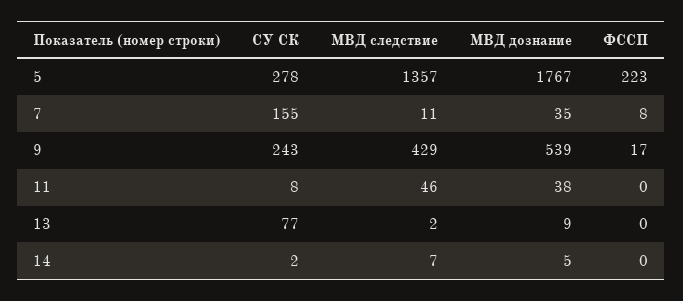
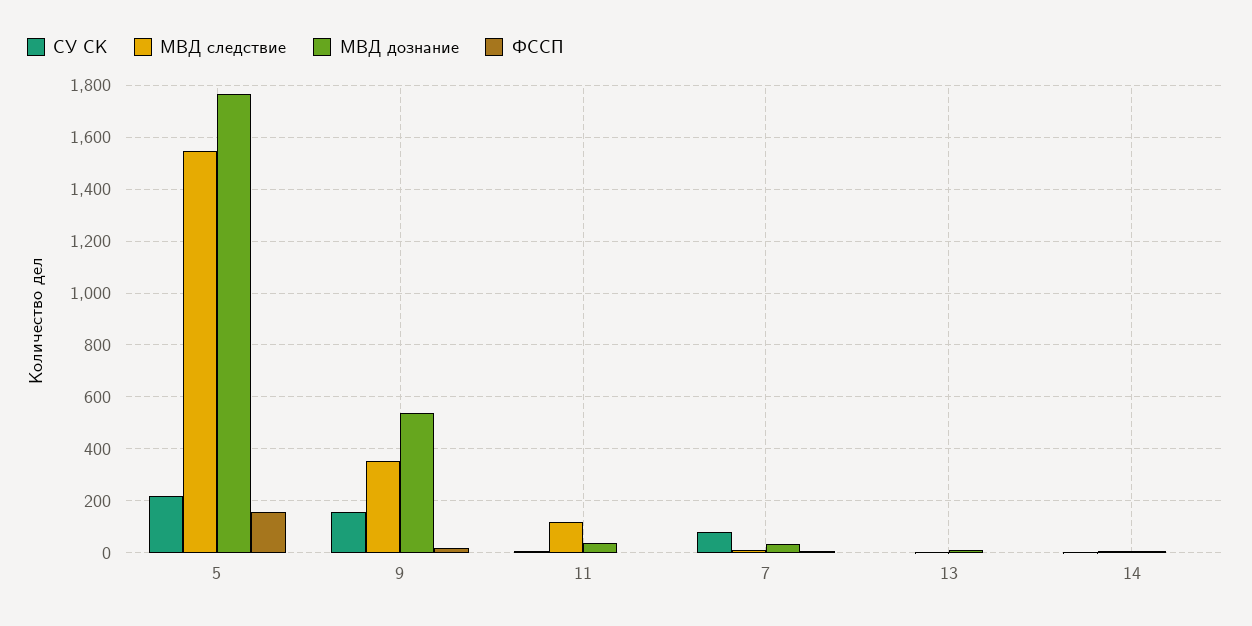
  {
    "СУ СК": {
-     "5": 278,
+     "5": 225,
-     "7": 155,
+     "7": 75,
-     "9": 243,
+     "9": 150,
      "11": 8,
-     "13": 77,
+     "13": 0,
      "14": 2
    },
    "МВД следствие": {
-     "5": 1357,
+     "5": 1550,
      "7": 11,
-     "9": 429,
+     "9": 350,
-     "11": 46,
+     "11": 125,
      "13": 2,
      "14": 7
    },
    "МВД дознание": {
      "5": 1767,
      "7": 35,
      "9": 539,
      "11": 38,
      "13": 9,
      "14": 5
    },
    "ФССП": {
-     "5": 223,
+     "5": 150,
      "7": 8,
      "9": 17,
      "11": 0,
      "13": 0,
      "14": 0
    }
  }

